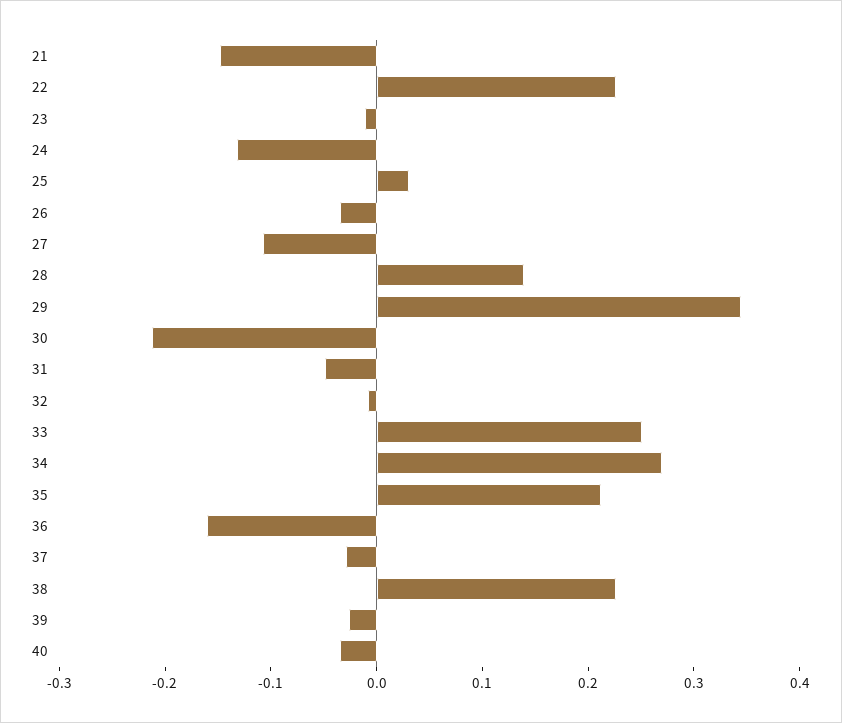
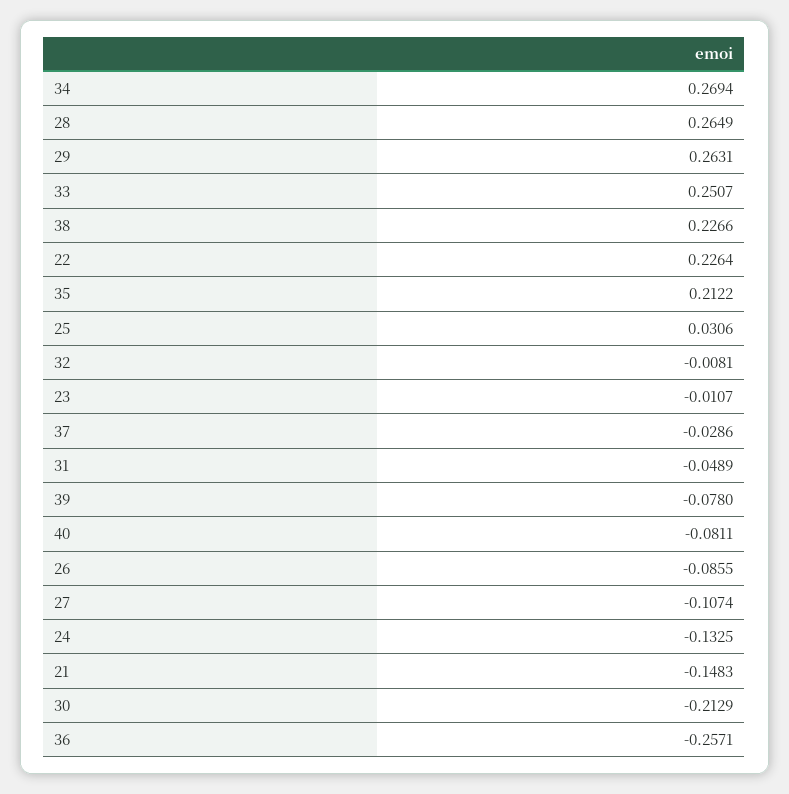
  {
    "21": -0.1483,
    "22": 0.2264,
    "23": -0.0107,
    "24": -0.1325,
    "25": 0.0306,
-   "26": -0.04,
+   "26": -0.0855,
    "27": -0.1074,
-   "28": 0.14,
+   "28": 0.2649,
-   "29": 0.34,
+   "29": 0.2631,
    "30": -0.2129,
    "31": -0.0489,
    "32": -0.0081,
    "33": 0.2507,
    "34": 0.2694,
    "35": 0.2122,
-   "36": -0.16,
+   "36": -0.2571,
    "37": -0.0286,
    "38": 0.2266,
-   "39": -0.02,
+   "39": -0.078,
-   "40": -0.04
+   "40": -0.0811
  }

